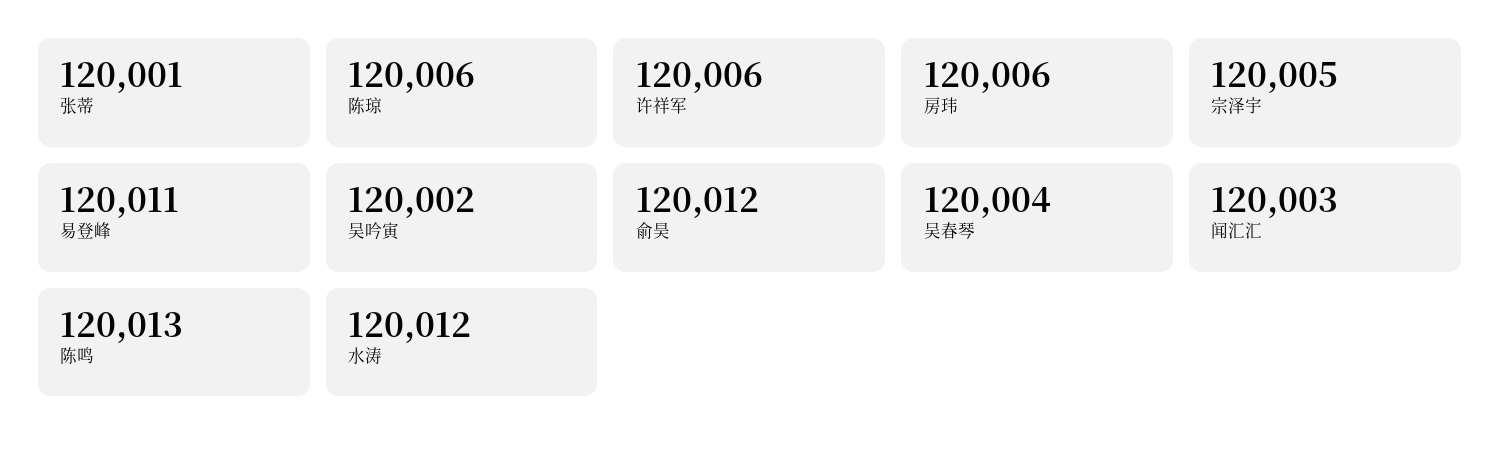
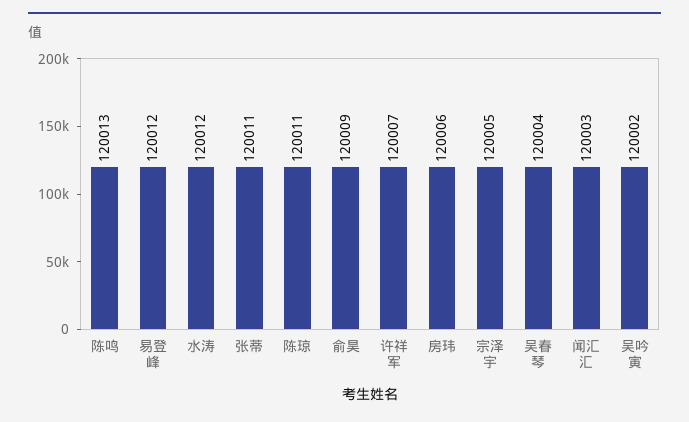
  {
-   "张蒂": 120001,
+   "张蒂": 120011,
-   "陈琼": 120006,
+   "陈琼": 120011,
-   "许祥军": 120006,
+   "许祥军": 120007,
    "房玮": 120006,
    "宗泽宇": 120005,
-   "易登峰": 120011,
+   "易登峰": 120012,
    "吴吟寅": 120002,
-   "俞昊": 120012,
+   "俞昊": 120009,
    "吴春琴": 120004,
    "闻汇汇": 120003,
    "陈鸣": 120013,
    "水涛": 120012
  }

